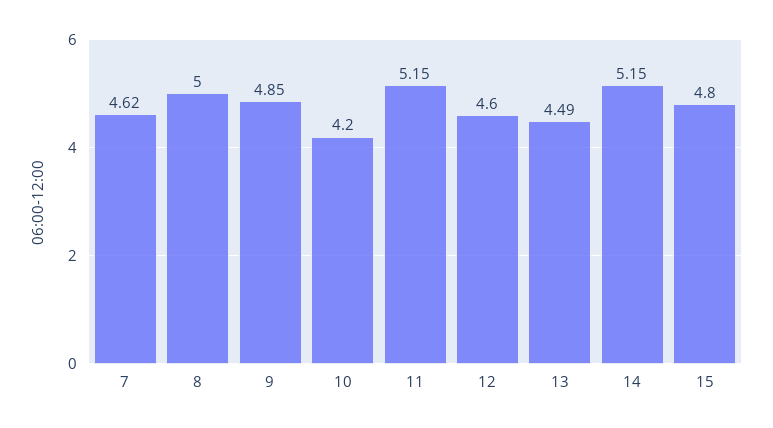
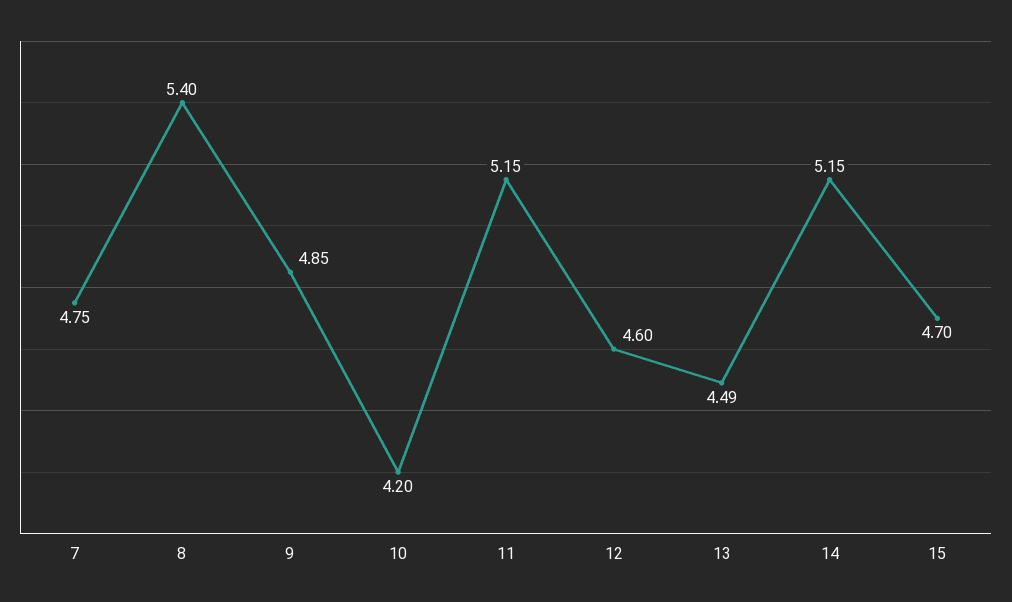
  {
-   "7": 4.62,
+   "7": 4.75,
-   "8": 5,
+   "8": 5.4,
    "9": 4.85,
    "10": 4.2,
    "11": 5.15,
    "12": 4.6,
    "13": 4.49,
    "14": 5.15,
-   "15": 4.8
+   "15": 4.7
  }

